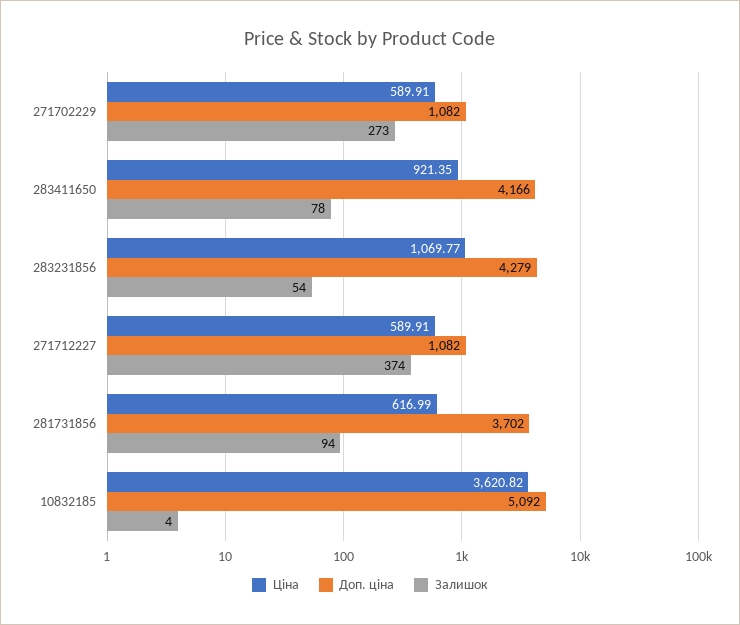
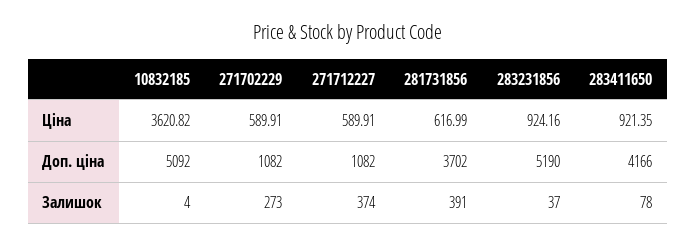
  {
    "Ціна": {
      "271702229": 589.91,
      "283411650": 921.35,
-     "283231856": 1069.77,
+     "283231856": 924.16,
      "271712227": 589.91,
      "281731856": 616.99,
      "10832185": 3620.82
    },
    "Доп. ціна": {
      "271702229": 1082,
      "283411650": 4166,
-     "283231856": 4279,
+     "283231856": 5190,
      "271712227": 1082,
      "281731856": 3702,
      "10832185": 5092
    },
    "Залишок": {
      "271702229": 273,
      "283411650": 78,
-     "283231856": 54,
+     "283231856": 37,
      "271712227": 374,
-     "281731856": 94,
+     "281731856": 391,
      "10832185": 4
    }
  }

